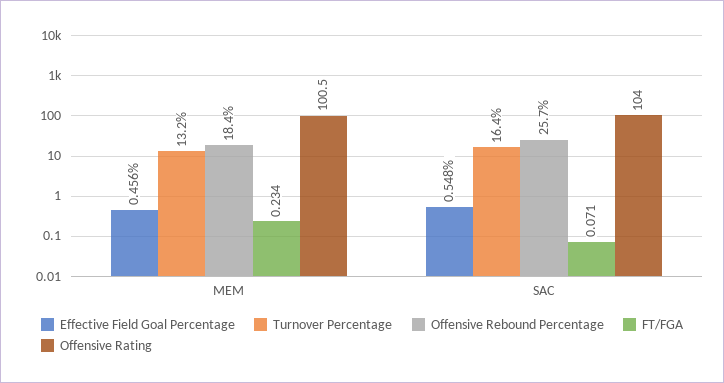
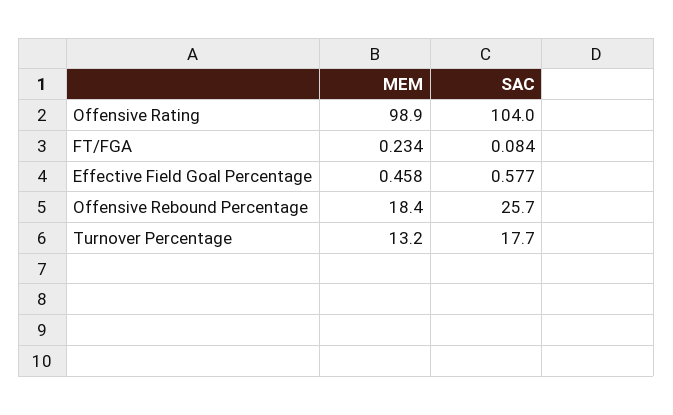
  {
    "Effective Field Goal Percentage": {
-     "MEM": 0.456,
+     "MEM": 0.458,
-     "SAC": 0.548
+     "SAC": 0.577
    },
    "Turnover Percentage": {
      "MEM": 13.2,
-     "SAC": 16.4
+     "SAC": 17.7
    },
    "Offensive Rebound Percentage": {
      "MEM": 18.4,
      "SAC": 25.7
    },
    "FT/FGA": {
      "MEM": 0.234,
-     "SAC": 0.071
+     "SAC": 0.084
    },
    "Offensive Rating": {
-     "MEM": 100.5,
+     "MEM": 98.9,
      "SAC": 104
    }
  }

